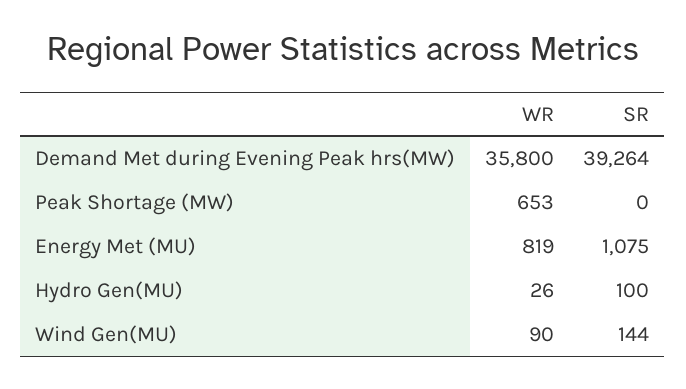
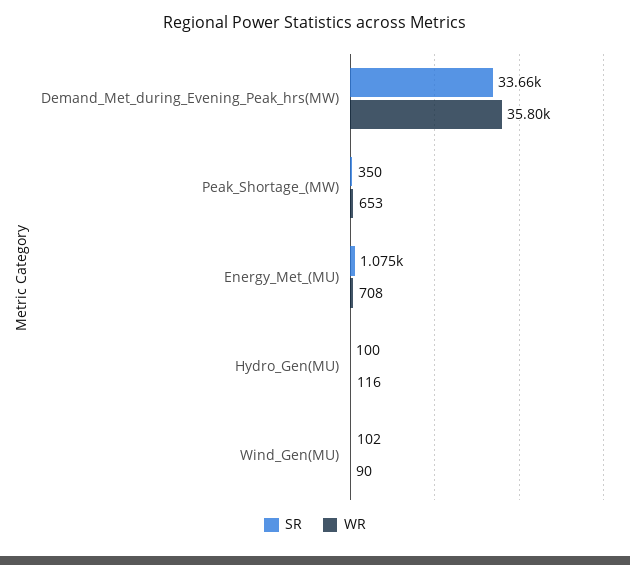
  {
    "WR": {
      "Demand Met during Evening Peak hrs(MW)": 35800,
      "Peak Shortage (MW)": 653,
-     "Energy Met (MU)": 819,
+     "Energy Met (MU)": 708,
-     "Hydro Gen(MU)": 26,
+     "Hydro Gen(MU)": 116,
      "Wind Gen(MU)": 90
    },
    "SR": {
-     "Demand Met during Evening Peak hrs(MW)": 39264,
+     "Demand Met during Evening Peak hrs(MW)": 33660,
-     "Peak Shortage (MW)": 0,
+     "Peak Shortage (MW)": 350,
      "Energy Met (MU)": 1075,
      "Hydro Gen(MU)": 100,
-     "Wind Gen(MU)": 144
+     "Wind Gen(MU)": 102
    }
  }

